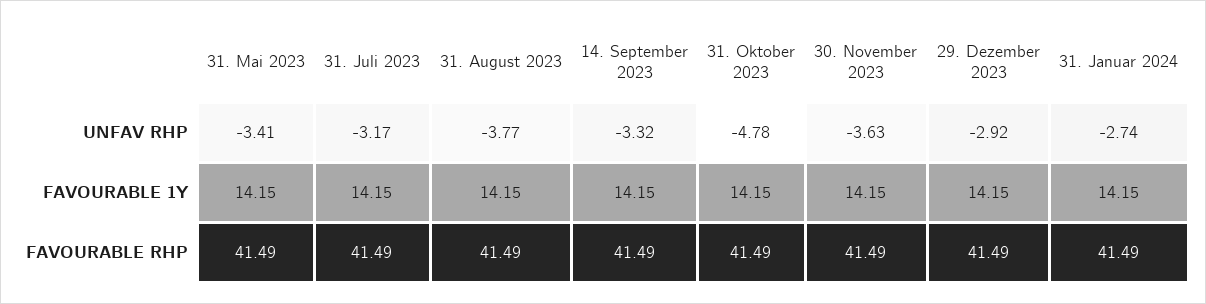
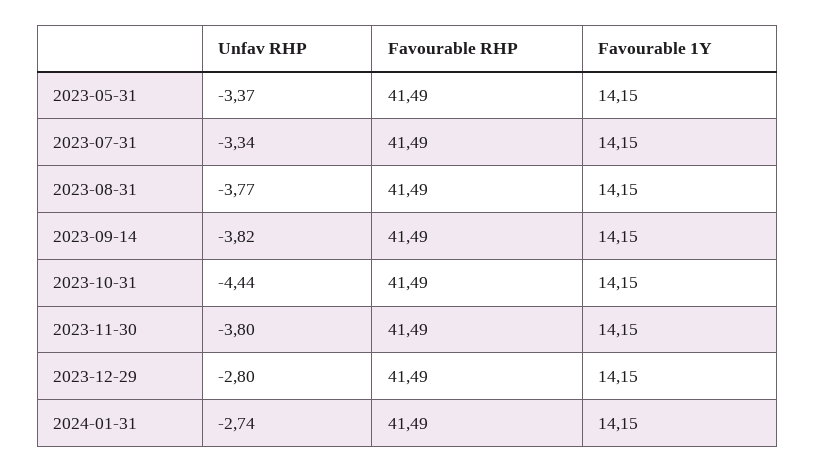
  {
    "31. Mai 2023": {
-     "UNFAV RHP": -3.41,
+     "UNFAV RHP": -3.37,
      "FAVOURABLE 1Y": 14.15,
      "FAVOURABLE RHP": 41.49
    },
    "31. Juli 2023": {
-     "UNFAV RHP": -3.17,
+     "UNFAV RHP": -3.34,
      "FAVOURABLE 1Y": 14.15,
      "FAVOURABLE RHP": 41.49
    },
    "31. August 2023": {
      "UNFAV RHP": -3.77,
      "FAVOURABLE 1Y": 14.15,
      "FAVOURABLE RHP": 41.49
    },
    "14. September 2023": {
-     "UNFAV RHP": -3.32,
+     "UNFAV RHP": -3.82,
      "FAVOURABLE 1Y": 14.15,
      "FAVOURABLE RHP": 41.49
    },
    "31. Oktober 2023": {
-     "UNFAV RHP": -4.78,
+     "UNFAV RHP": -4.44,
      "FAVOURABLE 1Y": 14.15,
      "FAVOURABLE RHP": 41.49
    },
    "30. November 2023": {
-     "UNFAV RHP": -3.63,
+     "UNFAV RHP": -3.8,
      "FAVOURABLE 1Y": 14.15,
      "FAVOURABLE RHP": 41.49
    },
    "29. Dezember 2023": {
-     "UNFAV RHP": -2.92,
+     "UNFAV RHP": -2.8,
      "FAVOURABLE 1Y": 14.15,
      "FAVOURABLE RHP": 41.49
    },
    "31. Januar 2024": {
      "UNFAV RHP": -2.74,
      "FAVOURABLE 1Y": 14.15,
      "FAVOURABLE RHP": 41.49
    }
  }

